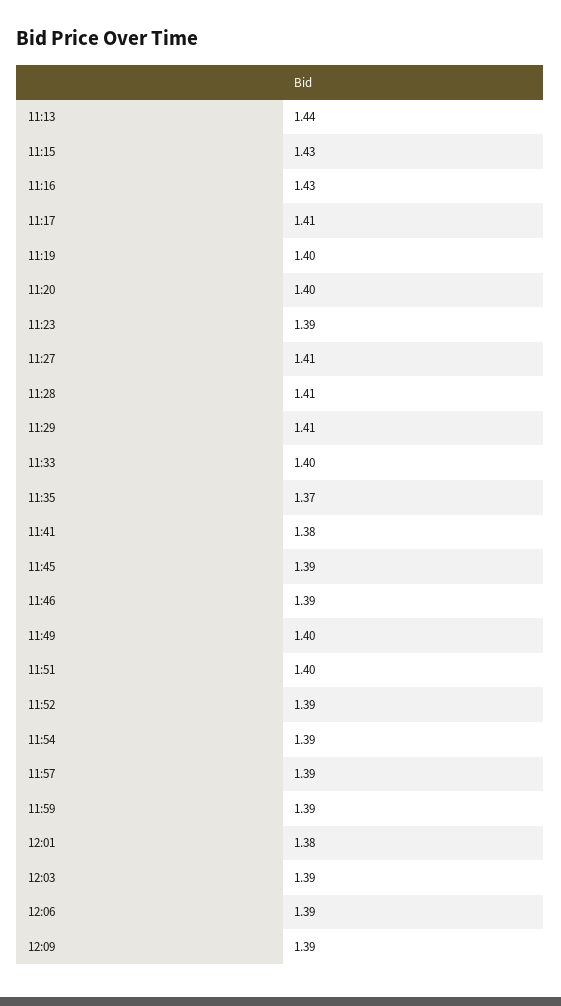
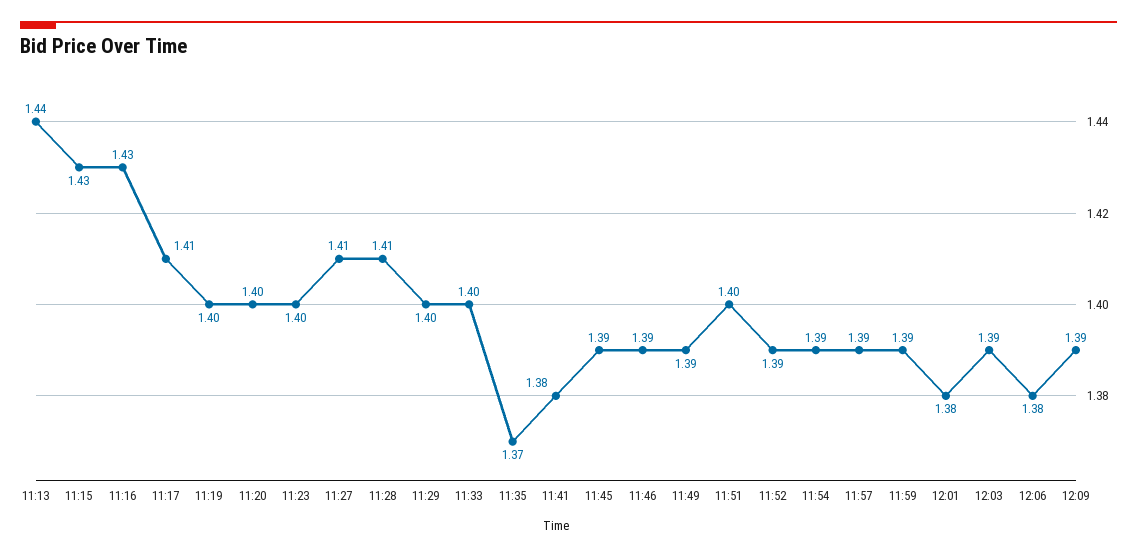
  {
    "11:13": 1.44,
    "11:15": 1.43,
    "11:16": 1.43,
    "11:17": 1.41,
    "11:19": 1.4,
    "11:20": 1.4,
-   "11:23": 1.39,
+   "11:23": 1.4,
    "11:27": 1.41,
    "11:28": 1.41,
-   "11:29": 1.41,
+   "11:29": 1.4,
    "11:33": 1.4,
    "11:35": 1.37,
    "11:41": 1.38,
    "11:45": 1.39,
    "11:46": 1.39,
-   "11:49": 1.4,
+   "11:49": 1.39,
    "11:51": 1.4,
    "11:52": 1.39,
    "11:54": 1.39,
    "11:57": 1.39,
    "11:59": 1.39,
    "12:01": 1.38,
    "12:03": 1.39,
-   "12:06": 1.39,
+   "12:06": 1.38,
    "12:09": 1.39
  }

